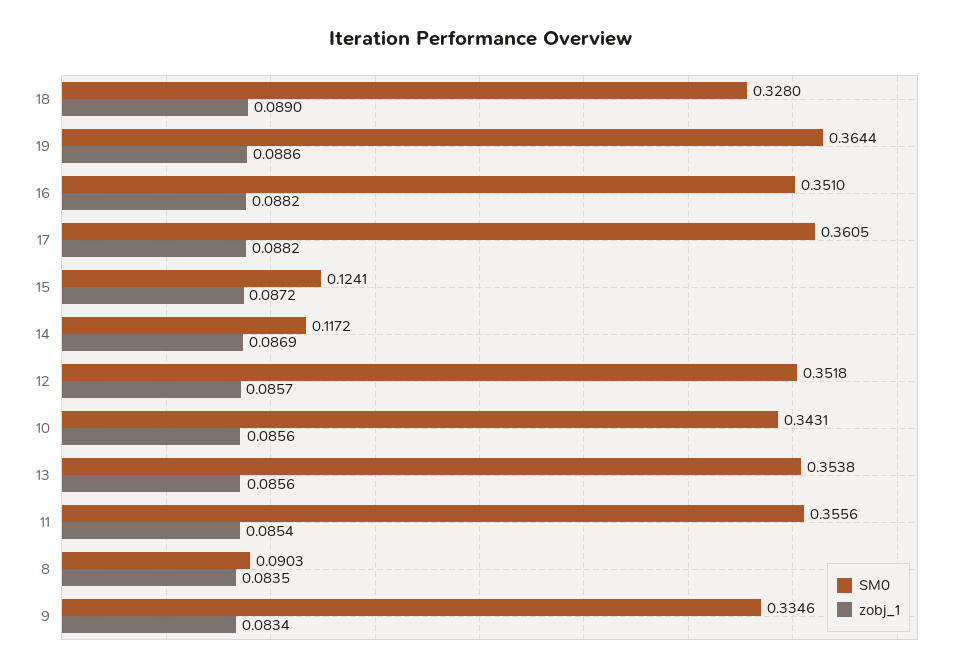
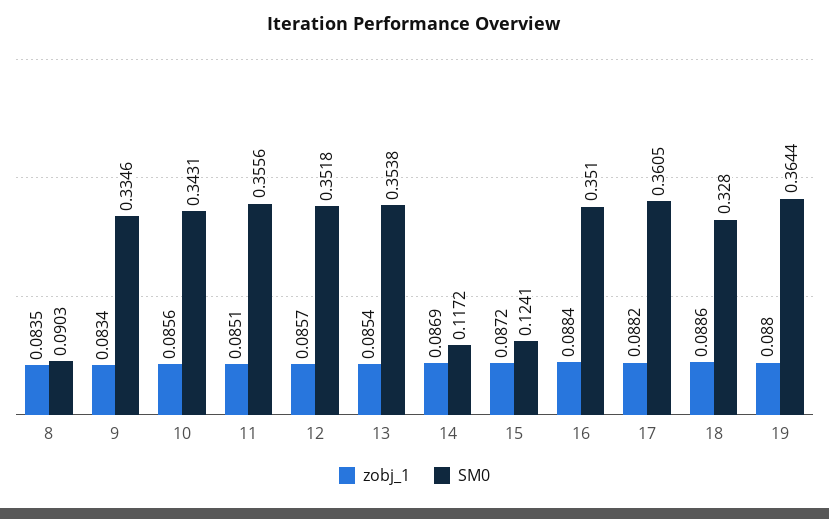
  {
    "SM0": {
      "18": 0.328,
      "19": 0.3644,
      "16": 0.351,
      "17": 0.3605,
      "15": 0.1241,
      "14": 0.1172,
      "12": 0.3518,
      "10": 0.3431,
      "13": 0.3538,
      "11": 0.3556,
      "8": 0.0903,
      "9": 0.3346
    },
    "zobj_1": {
-     "18": 0.089,
+     "18": 0.0886,
-     "19": 0.0886,
+     "19": 0.088,
-     "16": 0.0882,
+     "16": 0.0884,
      "17": 0.0882,
      "15": 0.0872,
      "14": 0.0869,
      "12": 0.0857,
      "10": 0.0856,
-     "13": 0.0856,
+     "13": 0.0854,
-     "11": 0.0854,
+     "11": 0.0851,
      "8": 0.0835,
      "9": 0.0834
    }
  }

